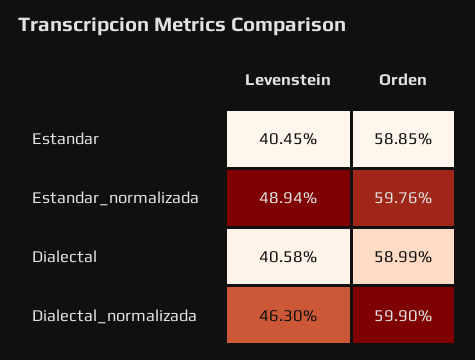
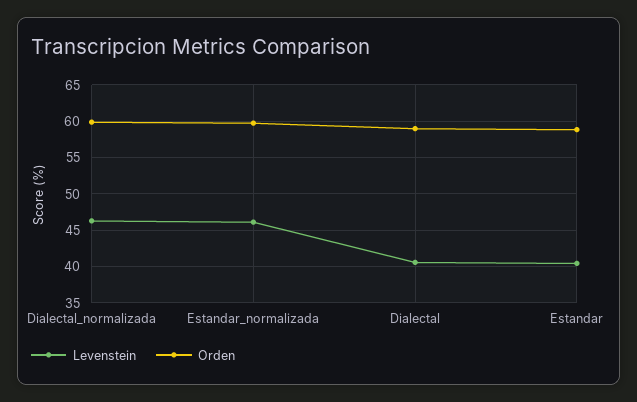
  {
    "Levenstein": {
      "Estandar": 40.45,
-     "Estandar_normalizada": 48.94,
+     "Estandar_normalizada": 46,
      "Dialectal": 40.58,
      "Dialectal_normalizada": 46.3
    },
    "Orden": {
      "Estandar": 58.85,
      "Estandar_normalizada": 59.76,
      "Dialectal": 58.99,
      "Dialectal_normalizada": 59.9
    }
  }

